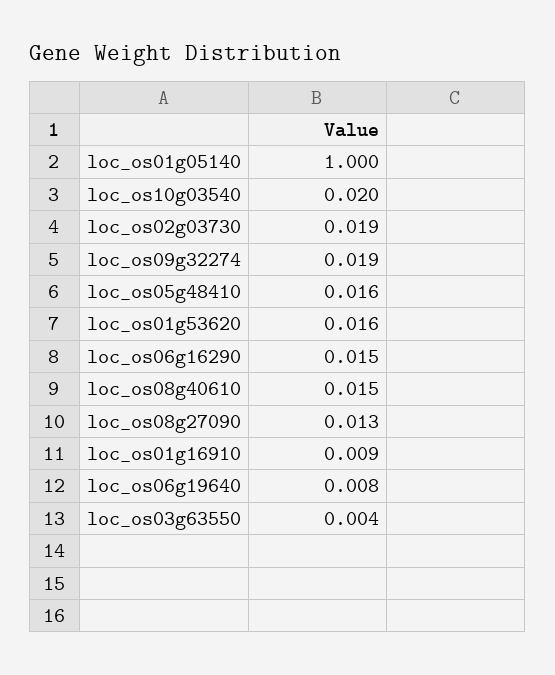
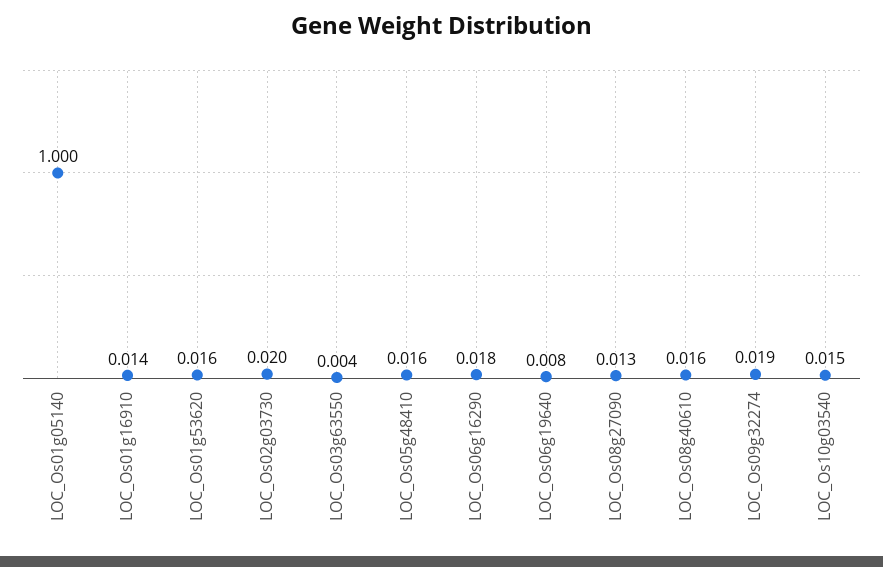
  {
    "loc_os01g05140": 1,
-   "loc_os10g03540": 0.02,
+   "loc_os10g03540": 0.015,
-   "loc_os02g03730": 0.019,
+   "loc_os02g03730": 0.02,
    "loc_os09g32274": 0.019,
    "loc_os05g48410": 0.016,
    "loc_os01g53620": 0.016,
-   "loc_os06g16290": 0.015,
+   "loc_os06g16290": 0.018,
-   "loc_os08g40610": 0.015,
+   "loc_os08g40610": 0.016,
    "loc_os08g27090": 0.013,
-   "loc_os01g16910": 0.009,
+   "loc_os01g16910": 0.014,
    "loc_os06g19640": 0.008,
    "loc_os03g63550": 0.004
  }

